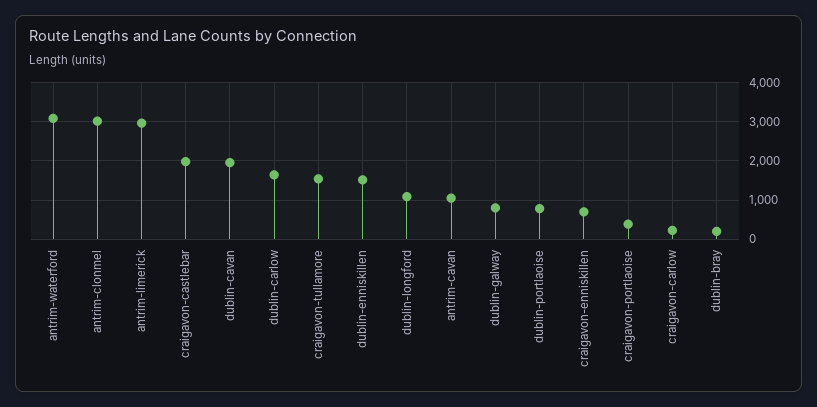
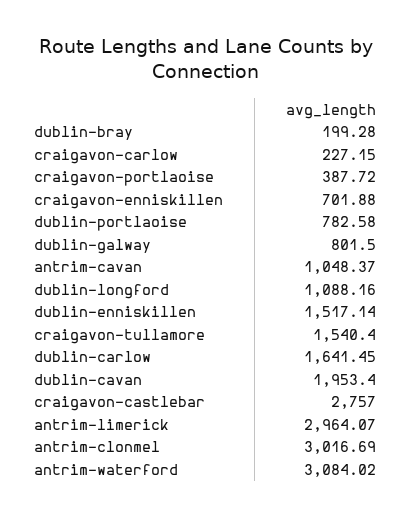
  {
    "antrim-waterford": 3084.02,
    "antrim-clonmel": 3016.69,
    "antrim-limerick": 2964.07,
-   "craigavon-castlebar": 2000,
+   "craigavon-castlebar": 2757,
    "dublin-cavan": 1953.4,
    "dublin-carlow": 1641.45,
    "craigavon-tullamore": 1540.4,
    "dublin-enniskillen": 1517.14,
    "dublin-longford": 1088.16,
    "antrim-cavan": 1048.37,
    "dublin-galway": 801.5,
    "dublin-portlaoise": 782.58,
    "craigavon-enniskillen": 701.88,
    "craigavon-portlaoise": 387.72,
    "craigavon-carlow": 227.15,
    "dublin-bray": 199.28
  }

